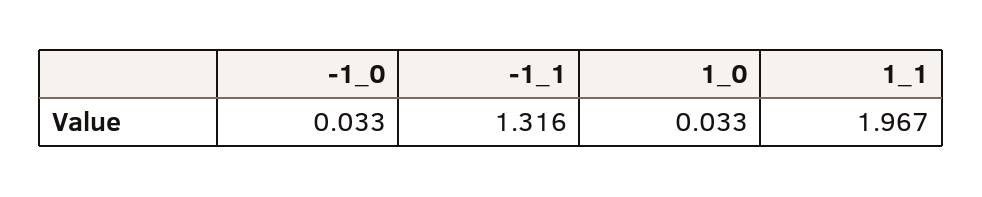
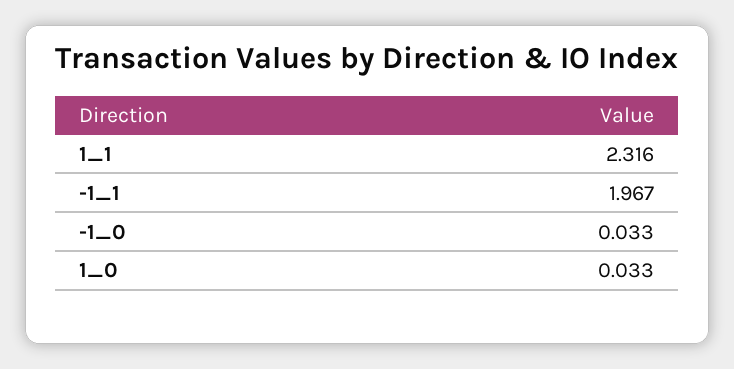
  {
    "-1_0": 0.033,
-   "-1_1": 1.316,
+   "-1_1": 1.967,
    "1_0": 0.033,
-   "1_1": 1.967
+   "1_1": 2.316
  }

